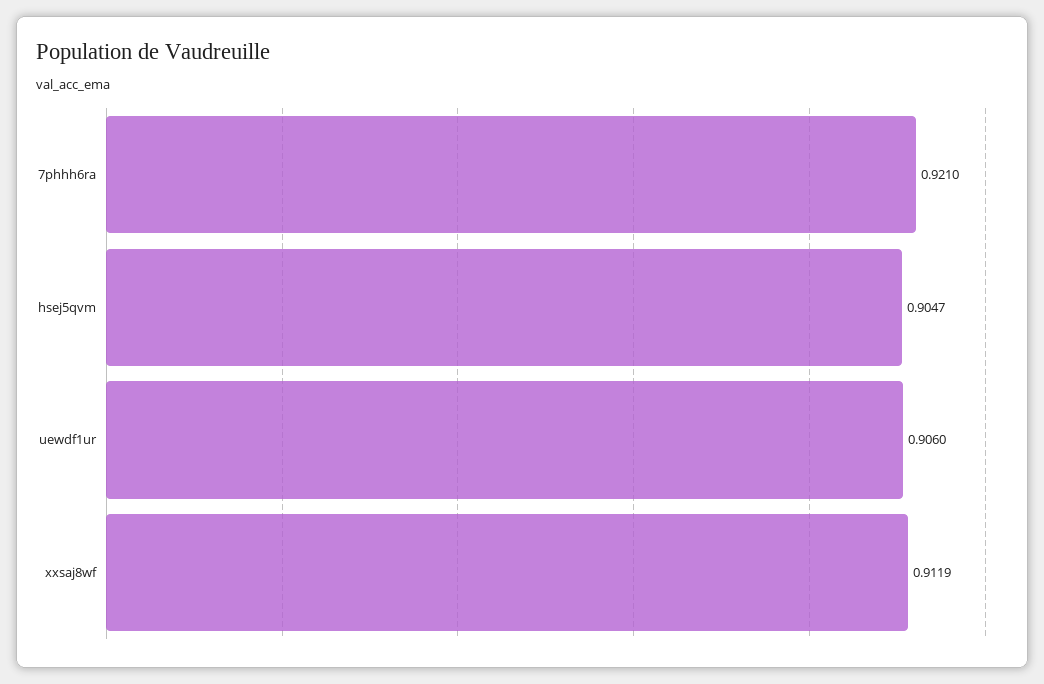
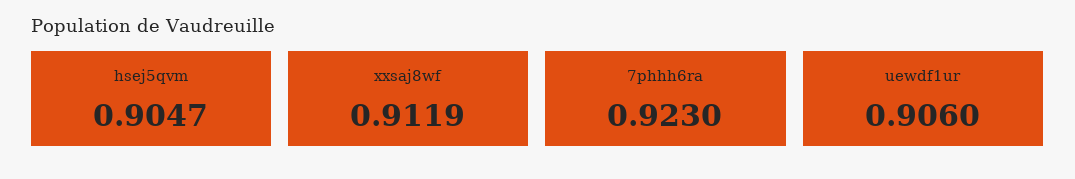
  {
-   "7phhh6ra": 0.921,
+   "7phhh6ra": 0.923,
    "hsej5qvm": 0.9047,
    "uewdf1ur": 0.906,
    "xxsaj8wf": 0.9119
  }

